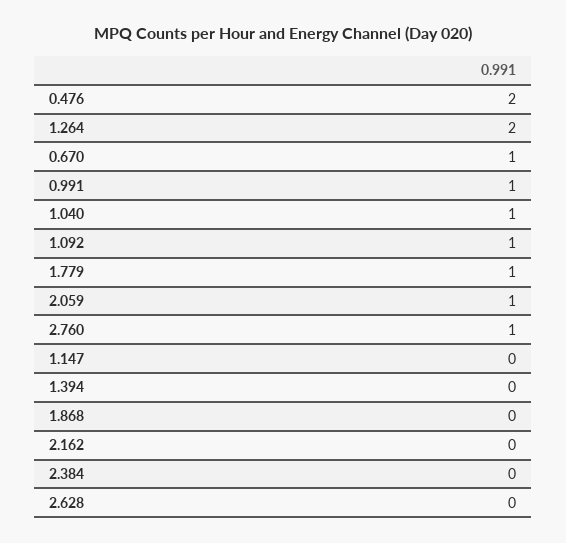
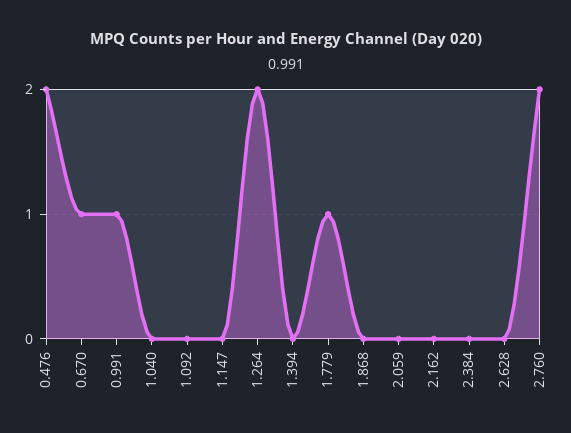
  {
    "0.476": 2,
    "1.264": 2,
    "0.670": 1,
    "0.991": 1,
-   "1.040": 1,
+   "1.040": 0,
-   "1.092": 1,
+   "1.092": 0,
    "1.779": 1,
-   "2.059": 1,
+   "2.059": 0,
-   "2.760": 1,
+   "2.760": 2,
    "1.147": 0,
    "1.394": 0,
    "1.868": 0,
    "2.162": 0,
    "2.384": 0,
    "2.628": 0
  }

